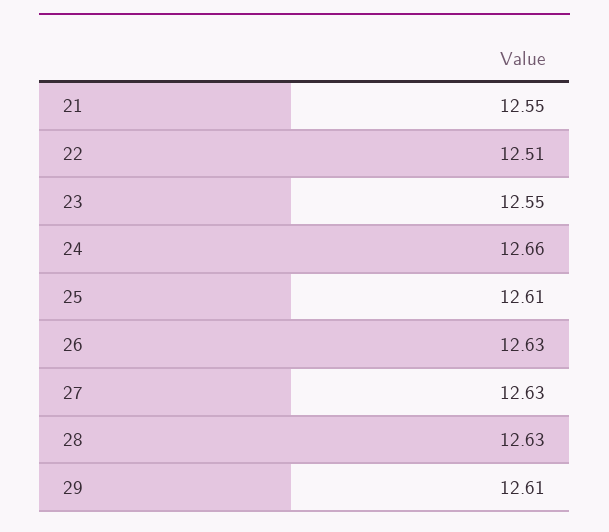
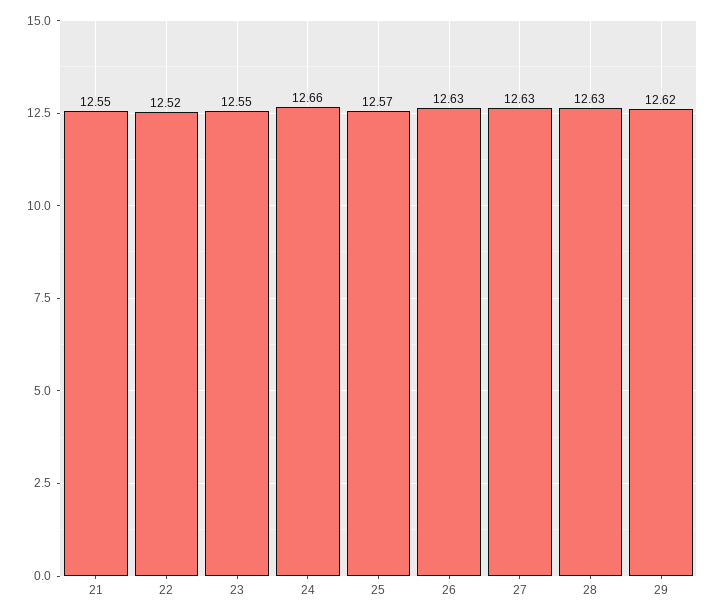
  {
    "21": 12.55,
-   "22": 12.51,
+   "22": 12.52,
    "23": 12.55,
    "24": 12.66,
-   "25": 12.61,
+   "25": 12.57,
    "26": 12.63,
    "27": 12.63,
    "28": 12.63,
-   "29": 12.61
+   "29": 12.62
  }

